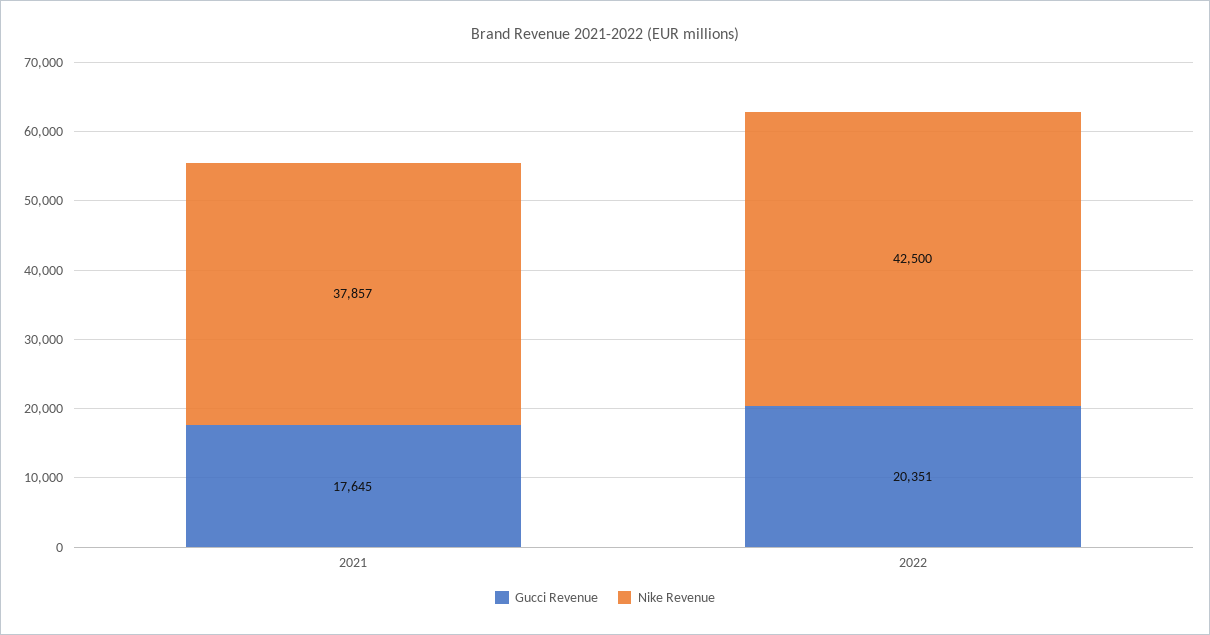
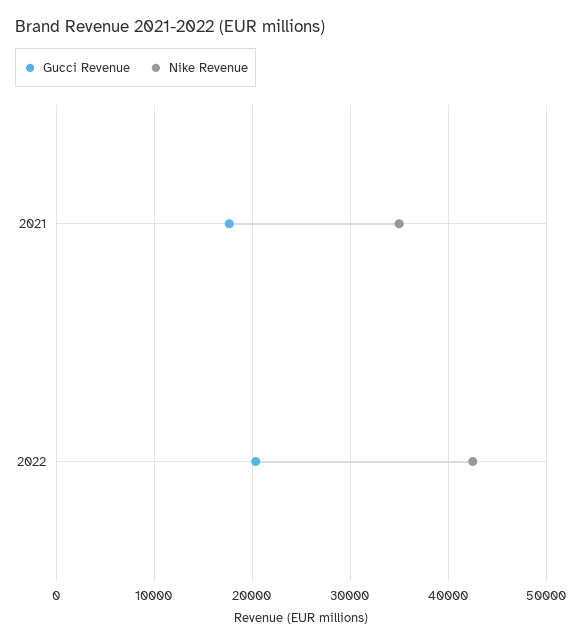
  {
    "Gucci Revenue": {
      "2021": 17645,
      "2022": 20351
    },
    "Nike Revenue": {
-     "2021": 37857,
+     "2021": 35000,
      "2022": 42500
    }
  }

